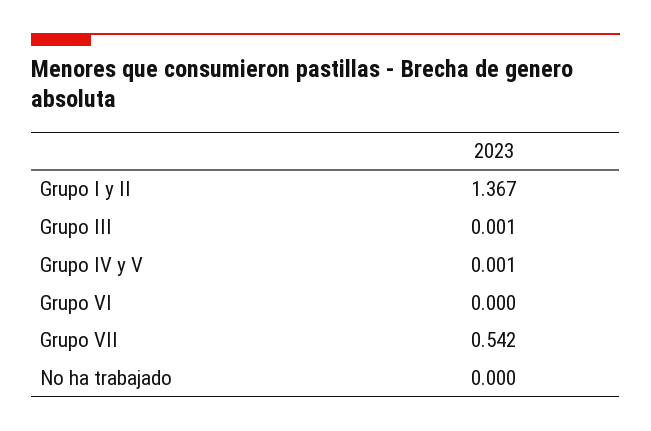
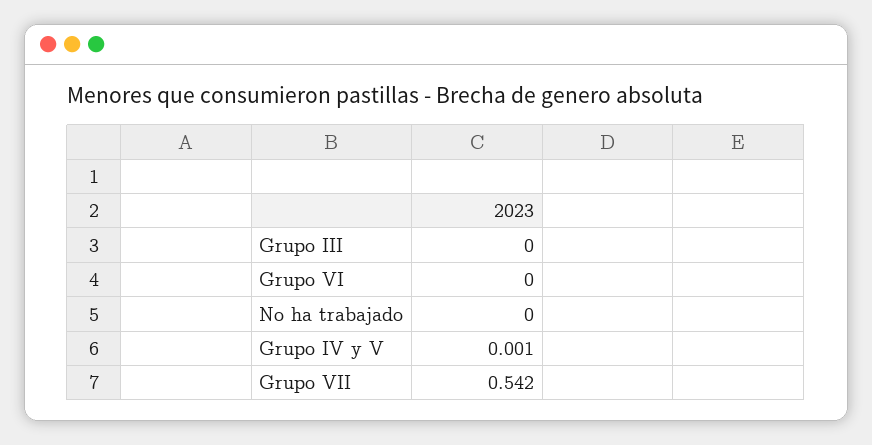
  {
-   "Grupo I y II": 1.367,
-   "Grupo III": 0.001,
+   "Grupo III": 0,
    "Grupo IV y V": 0.001,
    "Grupo VI": 0,
    "Grupo VII": 0.542,
    "No ha trabajado": 0
  }

